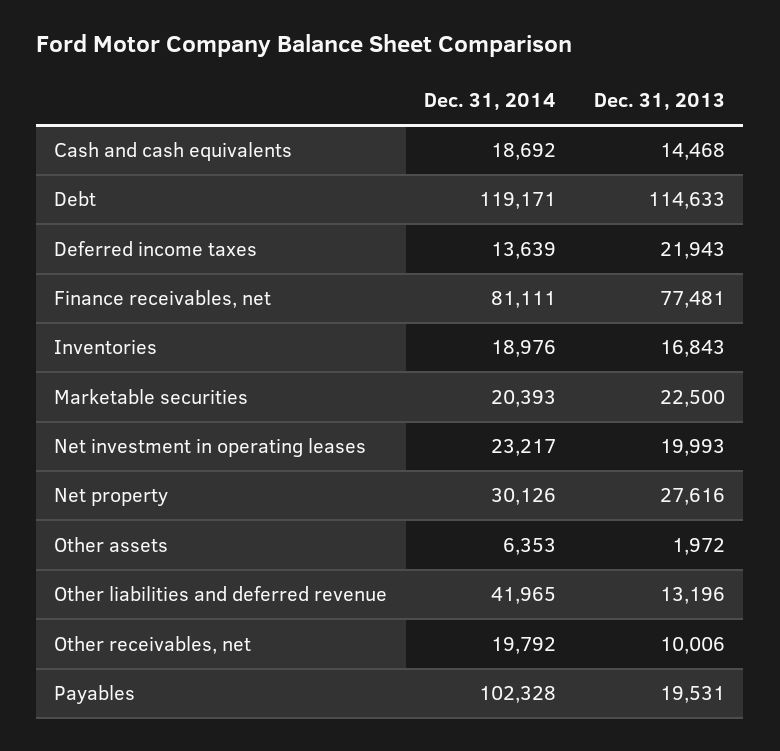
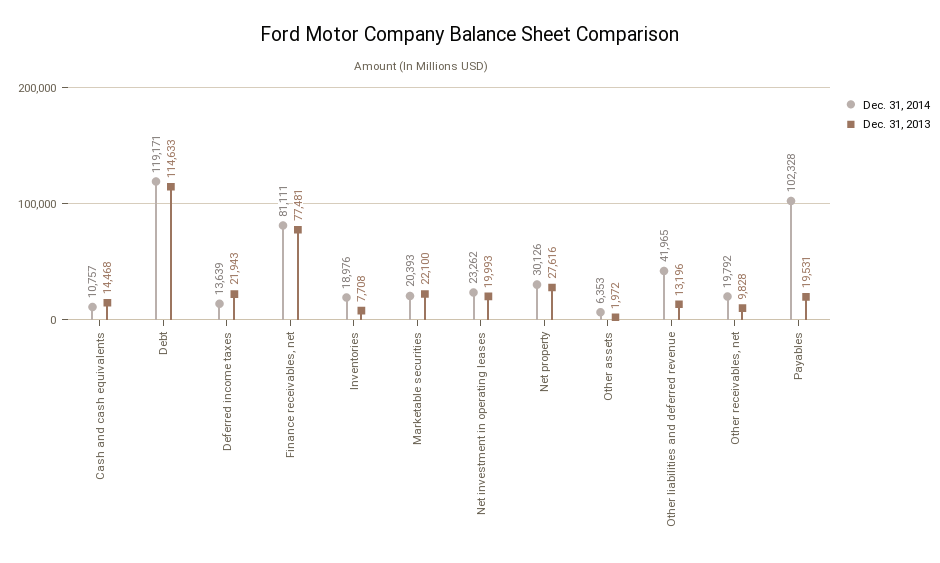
  {
    "Dec. 31, 2014": {
-     "Cash and cash equivalents": 18692,
+     "Cash and cash equivalents": 10757,
      "Debt": 119171,
      "Deferred income taxes": 13639,
      "Finance receivables, net": 81111,
      "Inventories": 18976,
      "Marketable securities": 20393,
-     "Net investment in operating leases": 23217,
+     "Net investment in operating leases": 23262,
      "Net property": 30126,
      "Other assets": 6353,
      "Other liabilities and deferred revenue": 41965,
      "Other receivables, net": 19792,
      "Payables": 102328
    },
    "Dec. 31, 2013": {
      "Cash and cash equivalents": 14468,
      "Debt": 114633,
      "Deferred income taxes": 21943,
      "Finance receivables, net": 77481,
-     "Inventories": 16843,
+     "Inventories": 7708,
-     "Marketable securities": 22500,
+     "Marketable securities": 22100,
      "Net investment in operating leases": 19993,
      "Net property": 27616,
      "Other assets": 1972,
      "Other liabilities and deferred revenue": 13196,
-     "Other receivables, net": 10006,
+     "Other receivables, net": 9828,
      "Payables": 19531
    }
  }

